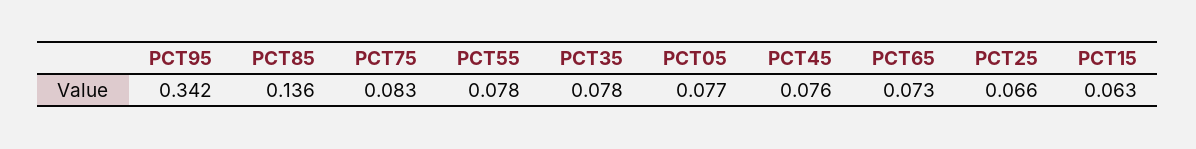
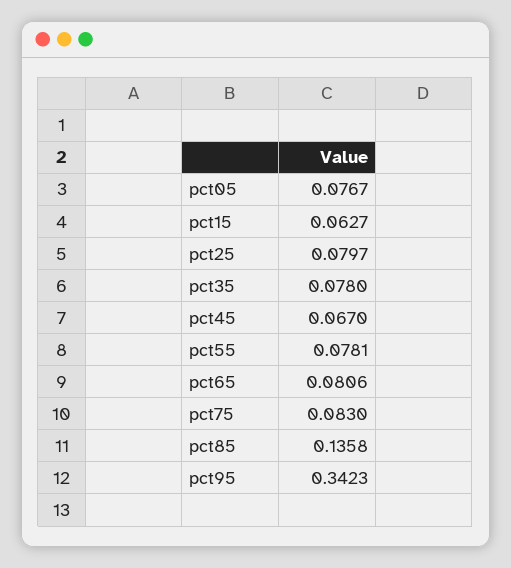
  {
    "PCT95": 0.3423,
    "PCT85": 0.1358,
    "PCT75": 0.083,
    "PCT55": 0.0781,
    "PCT35": 0.078,
    "PCT05": 0.0767,
-   "PCT45": 0.076,
+   "PCT45": 0.067,
-   "PCT65": 0.073,
+   "PCT65": 0.0806,
-   "PCT25": 0.066,
+   "PCT25": 0.0797,
    "PCT15": 0.0627
  }

